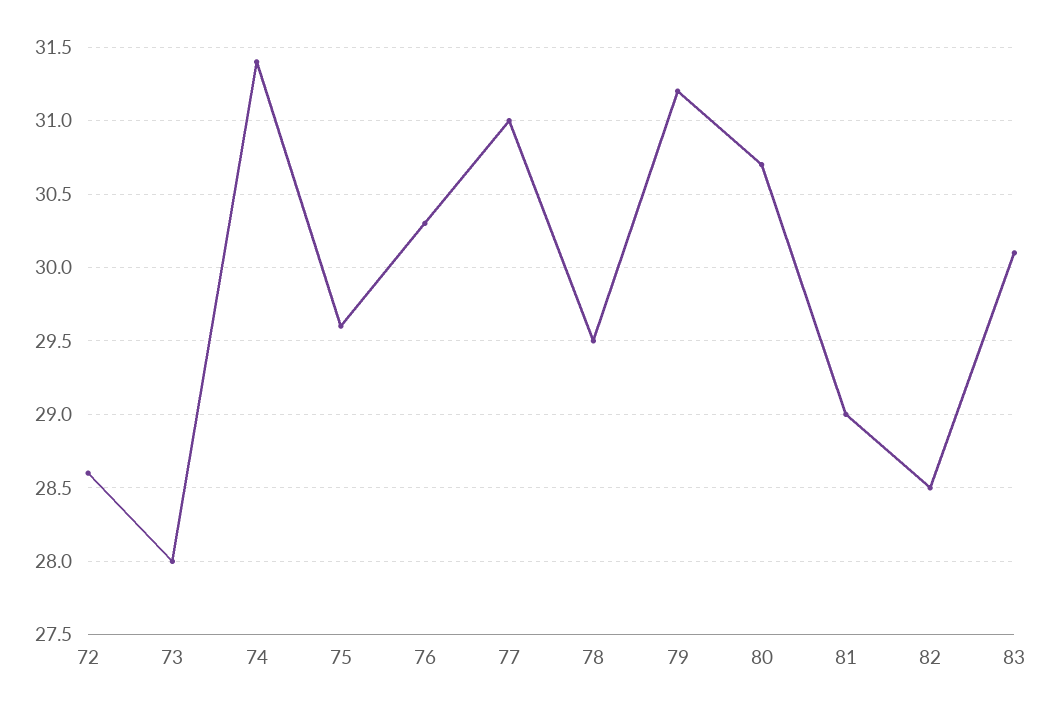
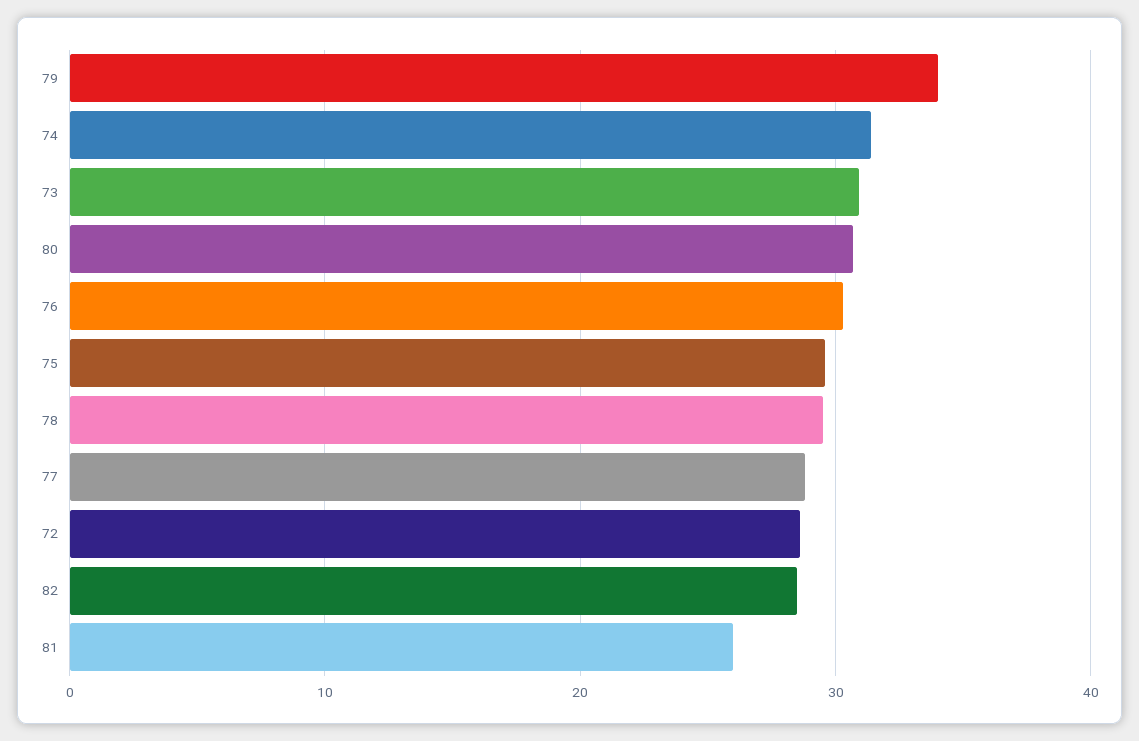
  {
    "72": 28.6,
-   "73": 28,
+   "73": 31,
    "74": 31.4,
    "75": 29.6,
    "76": 30.3,
-   "77": 31,
+   "77": 29,
    "78": 29.5,
-   "79": 31.2,
+   "79": 34,
    "80": 30.7,
-   "81": 29,
+   "81": 26,
-   "82": 28.5,
+   "82": 28.5
-   "83": 30.1
  }

